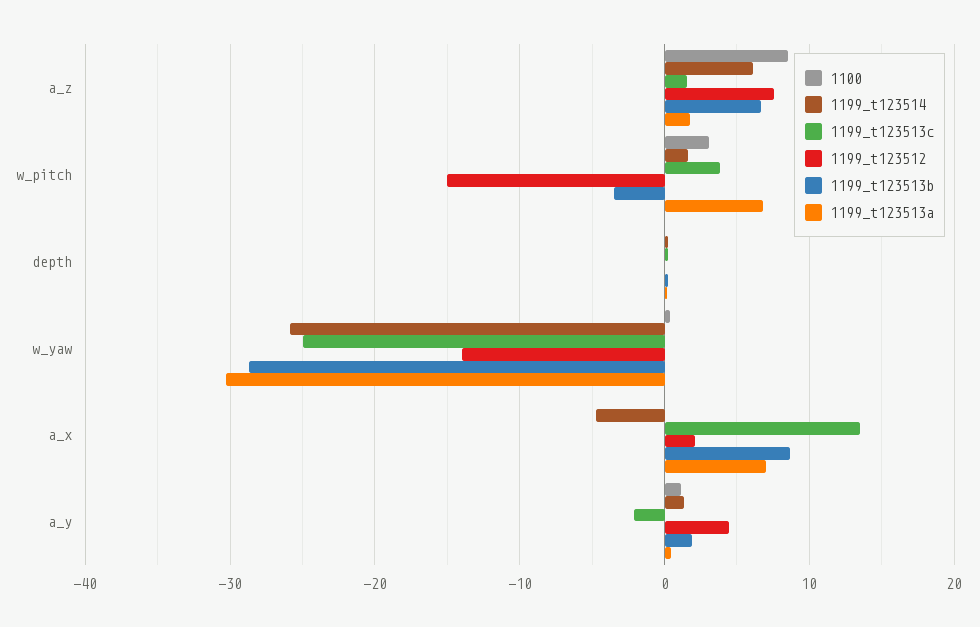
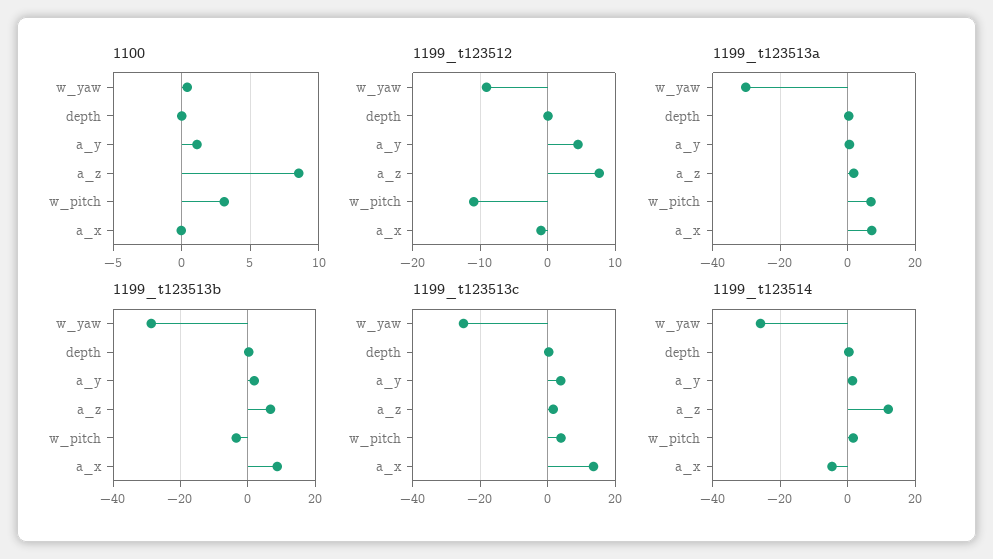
  {
    "1100": {
      "a_z": 8.5,
      "w_pitch": 3,
      "depth": 0,
      "w_yaw": 0.5,
      "a_x": 0,
      "a_y": 1
    },
    "1199_t123514": {
-     "a_z": 6,
+     "a_z": 12,
      "w_pitch": 2,
      "depth": 0,
      "w_yaw": -26,
      "a_x": -5,
      "a_y": 1
    },
    "1199_t123513c": {
      "a_z": 2,
      "w_pitch": 4,
      "depth": 0,
      "w_yaw": -25,
      "a_x": 14,
-     "a_y": -2
+     "a_y": 4
    },
    "1199_t123512": {
      "a_z": 8,
-     "w_pitch": -15,
+     "w_pitch": -11,
      "depth": 0,
-     "w_yaw": -14,
+     "w_yaw": -9,
-     "a_x": 2,
+     "a_x": -1,
      "a_y": 4
    },
    "1199_t123513b": {
      "a_z": 7,
      "w_pitch": -4,
      "depth": 0,
      "w_yaw": -29,
      "a_x": 9,
      "a_y": 2
    },
    "1199_t123513a": {
      "a_z": 2,
      "w_pitch": 7,
      "depth": 0,
      "w_yaw": -30,
      "a_x": 7,
      "a_y": 0
    }
  }

